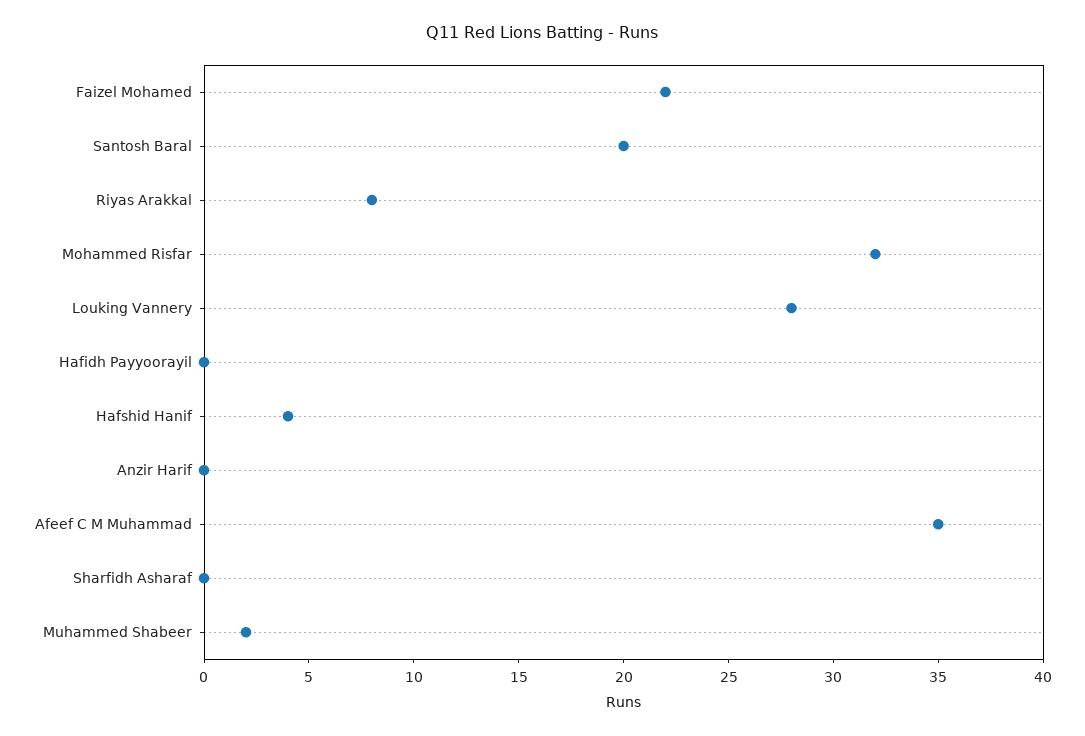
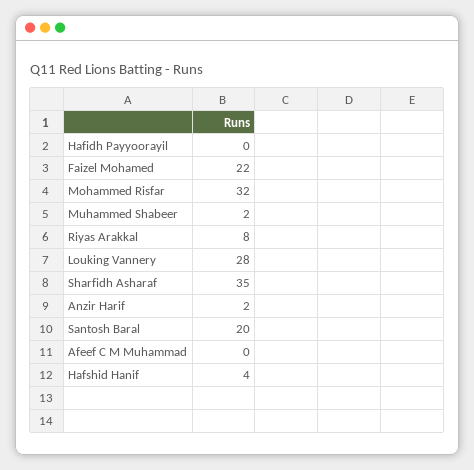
  {
    "Faizel Mohamed": 22,
    "Santosh Baral": 20,
    "Riyas Arakkal": 8,
    "Mohammed Risfar": 32,
    "Louking Vannery": 28,
    "Hafidh Payyoorayil": 0,
    "Hafshid Hanif": 4,
-   "Anzir Harif": 0,
+   "Anzir Harif": 2,
-   "Afeef C M Muhammad": 35,
+   "Afeef C M Muhammad": 0,
-   "Sharfidh Asharaf": 0,
+   "Sharfidh Asharaf": 35,
    "Muhammed Shabeer": 2
  }

